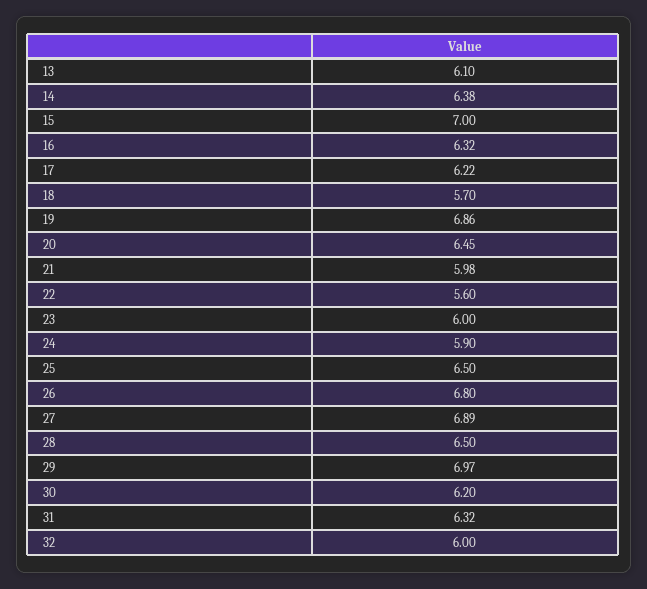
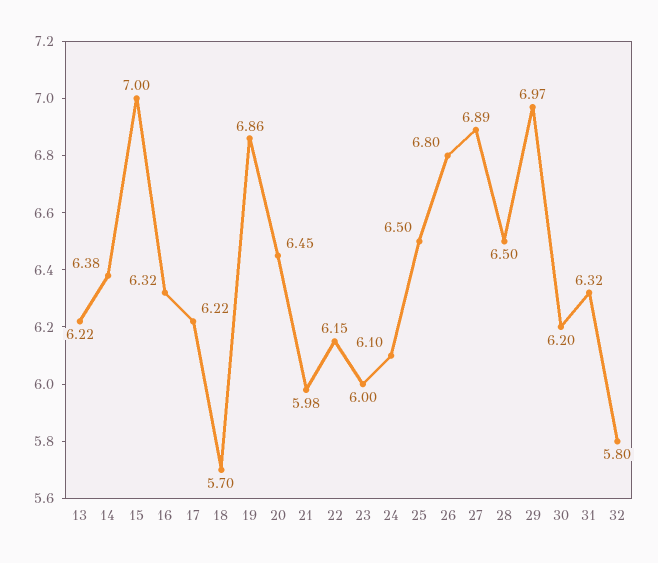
  {
-   "13": 6.1,
+   "13": 6.22,
    "14": 6.38,
    "15": 7,
    "16": 6.32,
    "17": 6.22,
    "18": 5.7,
    "19": 6.86,
    "20": 6.45,
    "21": 5.98,
-   "22": 5.6,
+   "22": 6.15,
    "23": 6,
-   "24": 5.9,
+   "24": 6.1,
    "25": 6.5,
    "26": 6.8,
    "27": 6.89,
    "28": 6.5,
    "29": 6.97,
    "30": 6.2,
    "31": 6.32,
-   "32": 6
+   "32": 5.8
  }

